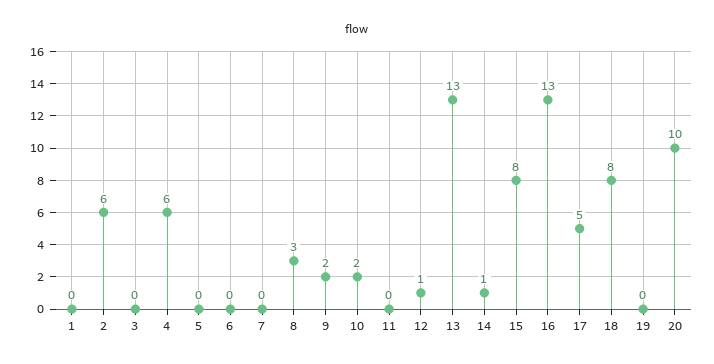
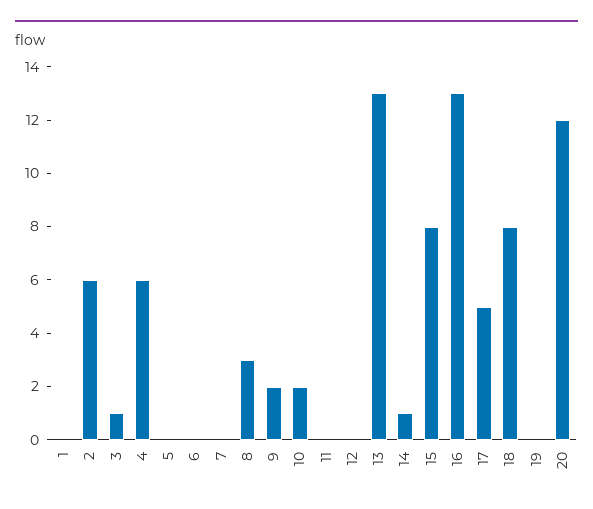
  {
    "1": 0,
    "2": 6,
-   "3": 0,
+   "3": 1,
    "4": 6,
    "5": 0,
    "6": 0,
    "7": 0,
    "8": 3,
    "9": 2,
    "10": 2,
    "11": 0,
-   "12": 1,
+   "12": 0,
    "13": 13,
    "14": 1,
    "15": 8,
    "16": 13,
    "17": 5,
    "18": 8,
    "19": 0,
-   "20": 10
+   "20": 12
  }

